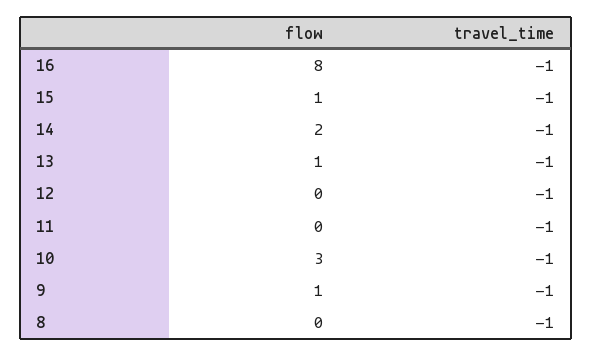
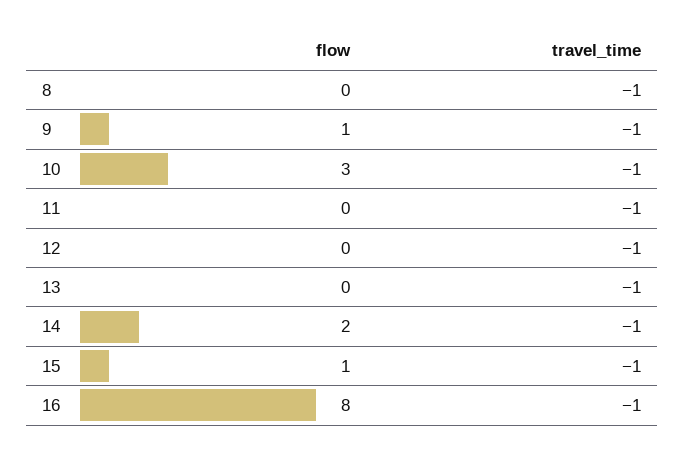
  {
    "flow": {
      "16": 8,
      "15": 1,
      "14": 2,
-     "13": 1,
+     "13": 0,
      "12": 0,
      "11": 0,
      "10": 3,
      "9": 1,
      "8": 0
    },
    "travel_time": {
      "16": -1,
      "15": -1,
      "14": -1,
      "13": -1,
      "12": -1,
      "11": -1,
      "10": -1,
      "9": -1,
      "8": -1
    }
  }

